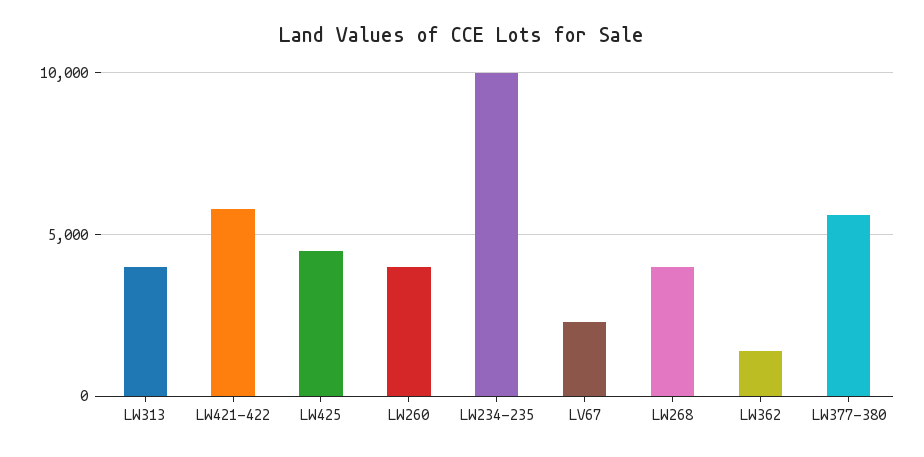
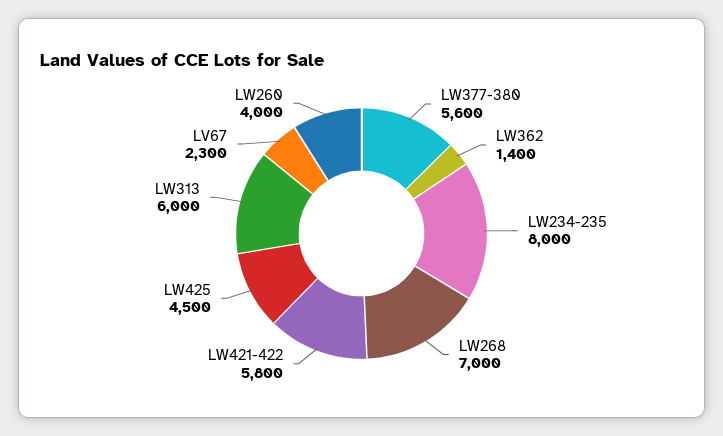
  {
-   "LW313": 4000,
+   "LW313": 6000,
    "LW421-422": 5800,
    "LW425": 4500,
    "LW260": 4000,
-   "LW234-235": 10000,
+   "LW234-235": 8000,
    "LV67": 2300,
-   "LW268": 4000,
+   "LW268": 7000,
    "LW362": 1400,
    "LW377-380": 5600
  }

